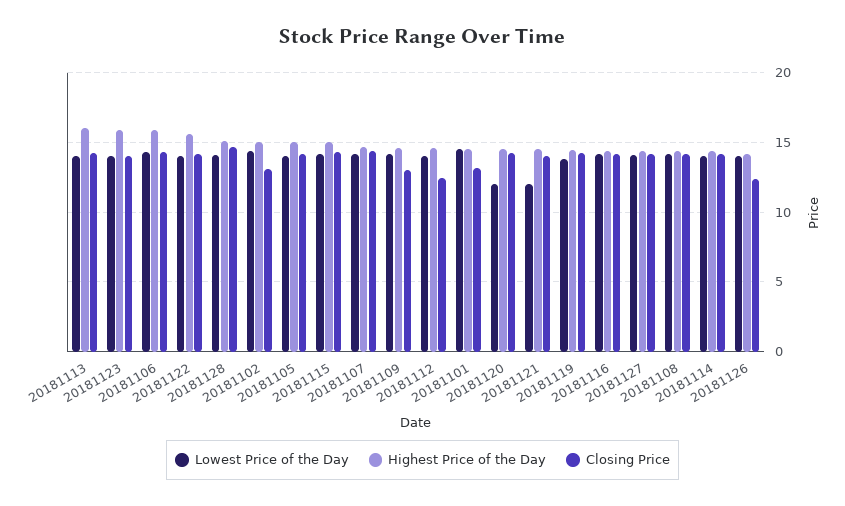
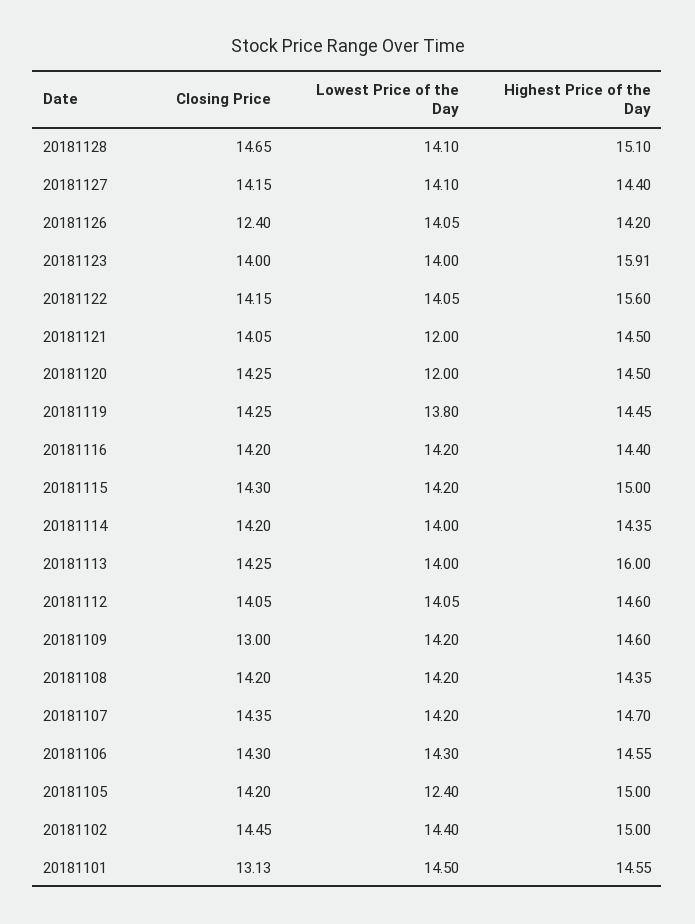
  {
    "Lowest Price of the Day": {
      "20181113": 14,
      "20181123": 14,
      "20181106": 14.3,
      "20181122": 14.05,
      "20181128": 14.1,
      "20181102": 14.4,
-     "20181105": 14,
+     "20181105": 12.4,
      "20181115": 14.2,
      "20181107": 14.2,
      "20181109": 14.2,
      "20181112": 14.05,
      "20181101": 14.5,
      "20181120": 12,
      "20181121": 12,
      "20181119": 13.8,
      "20181116": 14.2,
      "20181127": 14.1,
      "20181108": 14.2,
      "20181114": 14,
      "20181126": 14.05
    },
    "Highest Price of the Day": {
      "20181113": 16,
      "20181123": 15.91,
-     "20181106": 16,
+     "20181106": 14.55,
      "20181122": 15.6,
      "20181128": 15.1,
      "20181102": 15,
      "20181105": 15,
      "20181115": 15,
      "20181107": 14.7,
      "20181109": 14.6,
      "20181112": 14.6,
      "20181101": 14.55,
      "20181120": 14.5,
      "20181121": 14.5,
      "20181119": 14.45,
      "20181116": 14.4,
      "20181127": 14.4,
      "20181108": 14.35,
      "20181114": 14.35,
      "20181126": 14.2
    },
    "Closing Price": {
      "20181113": 14.25,
      "20181123": 14,
      "20181106": 14.3,
      "20181122": 14.15,
      "20181128": 14.65,
-     "20181102": 13,
+     "20181102": 14.45,
      "20181105": 14.2,
      "20181115": 14.3,
      "20181107": 14.35,
      "20181109": 13,
-     "20181112": 12.5,
+     "20181112": 14.05,
      "20181101": 13.13,
      "20181120": 14.25,
      "20181121": 14.05,
      "20181119": 14.25,
      "20181116": 14.2,
      "20181127": 14.15,
      "20181108": 14.2,
      "20181114": 14.2,
      "20181126": 12.4
    }
  }

